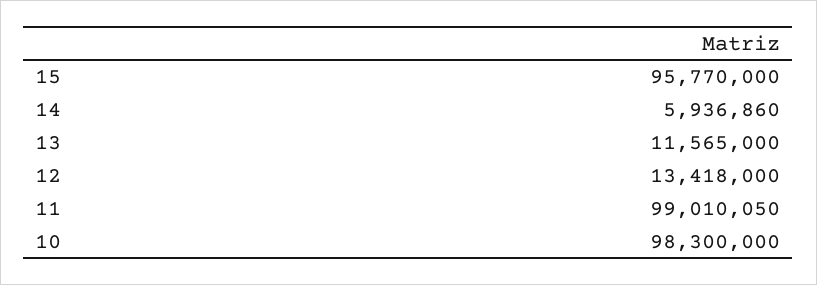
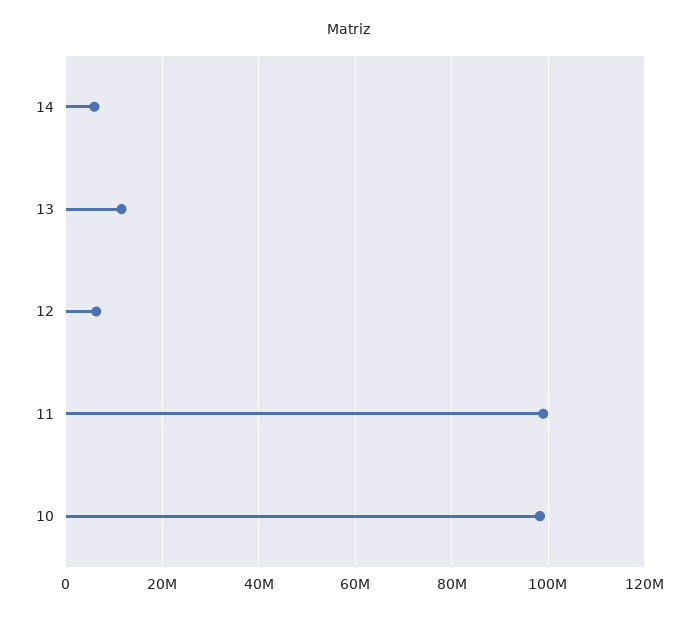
  {
-   "15": 95770000,
    "14": 5936860,
    "13": 11565000,
-   "12": 13418000,
+   "12": 6000000,
    "11": 99010050,
    "10": 98300000
  }

